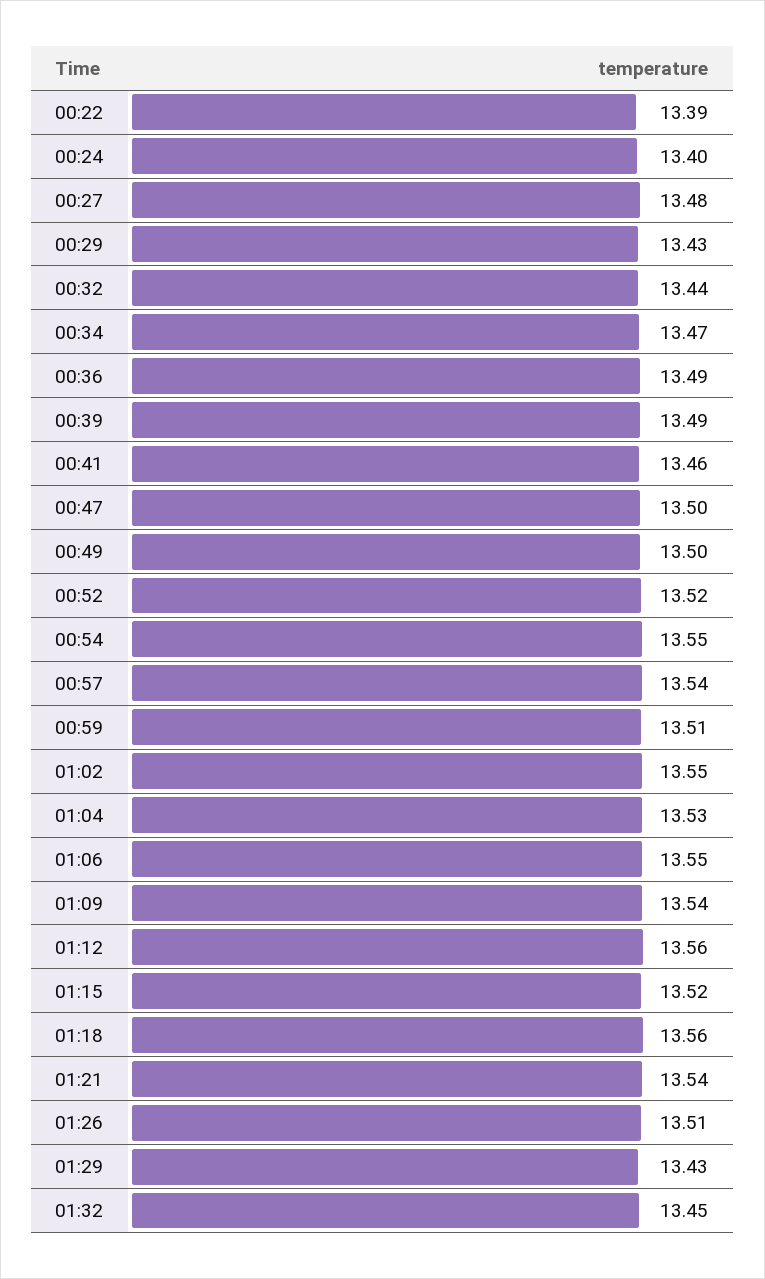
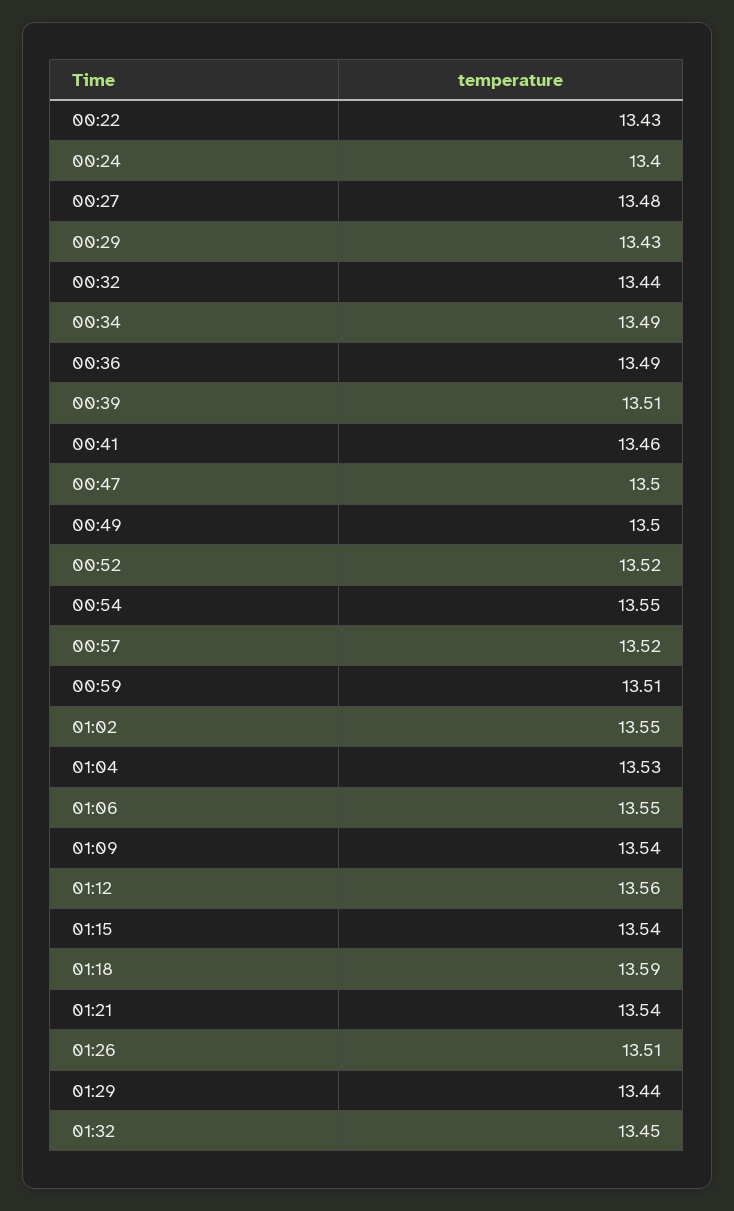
  {
-   "00:22": 13.39,
+   "00:22": 13.43,
    "00:24": 13.4,
    "00:27": 13.48,
    "00:29": 13.43,
    "00:32": 13.44,
-   "00:34": 13.47,
+   "00:34": 13.49,
    "00:36": 13.49,
-   "00:39": 13.49,
+   "00:39": 13.51,
    "00:41": 13.46,
    "00:47": 13.5,
    "00:49": 13.5,
    "00:52": 13.52,
    "00:54": 13.55,
-   "00:57": 13.54,
+   "00:57": 13.52,
    "00:59": 13.51,
    "01:02": 13.55,
    "01:04": 13.53,
    "01:06": 13.55,
    "01:09": 13.54,
    "01:12": 13.56,
-   "01:15": 13.52,
+   "01:15": 13.54,
-   "01:18": 13.56,
+   "01:18": 13.59,
    "01:21": 13.54,
    "01:26": 13.51,
-   "01:29": 13.43,
+   "01:29": 13.44,
    "01:32": 13.45
  }

